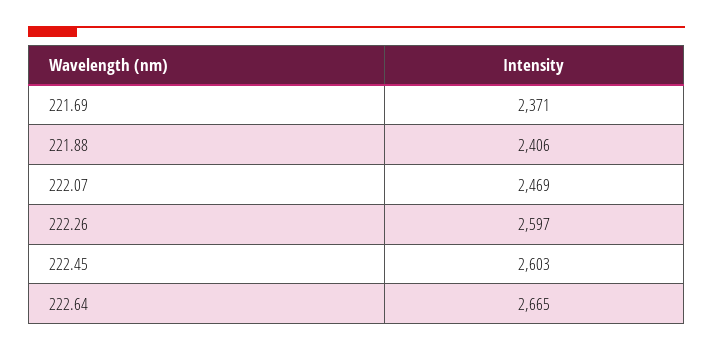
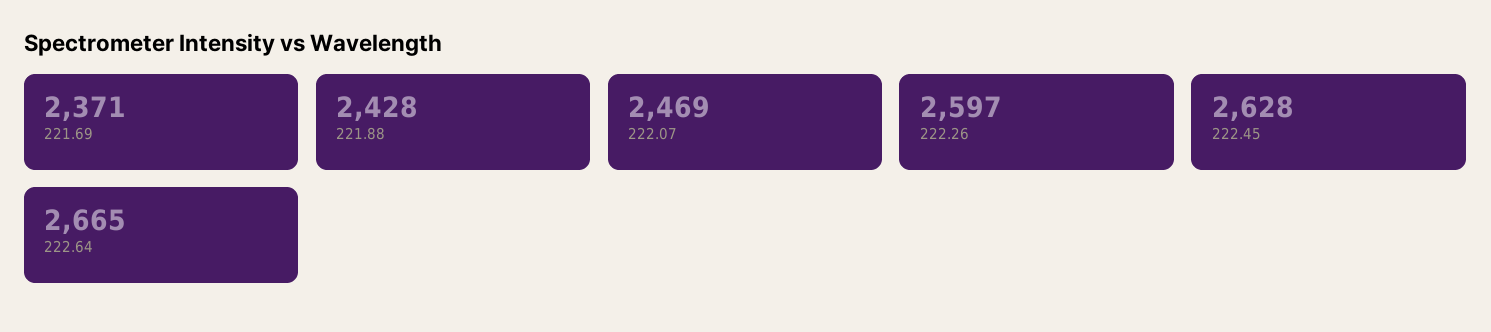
  {
    "221.69": 2371,
-   "221.88": 2406,
+   "221.88": 2428,
    "222.07": 2469,
    "222.26": 2597,
-   "222.45": 2603,
+   "222.45": 2628,
    "222.64": 2665
  }

